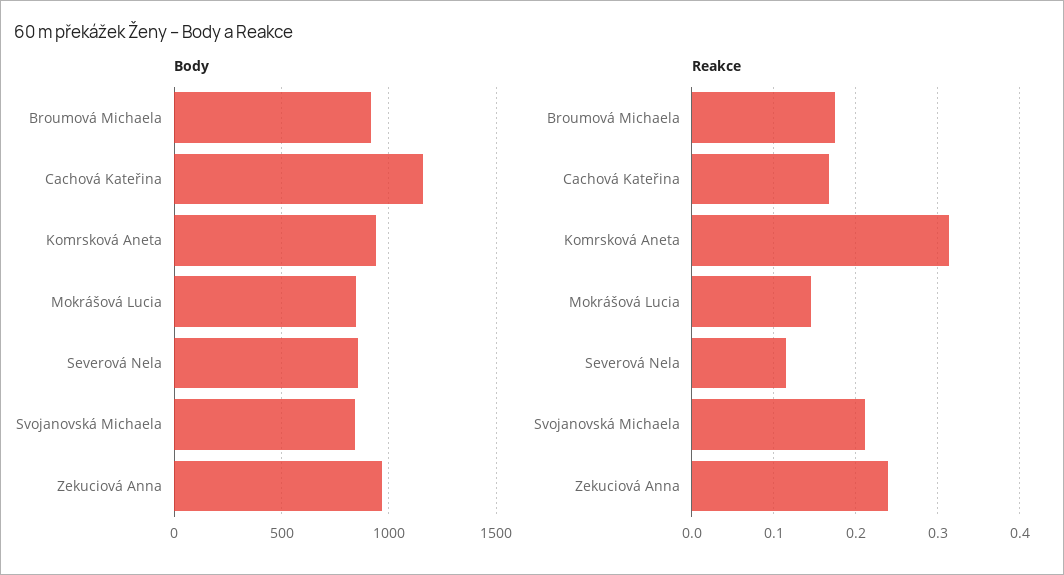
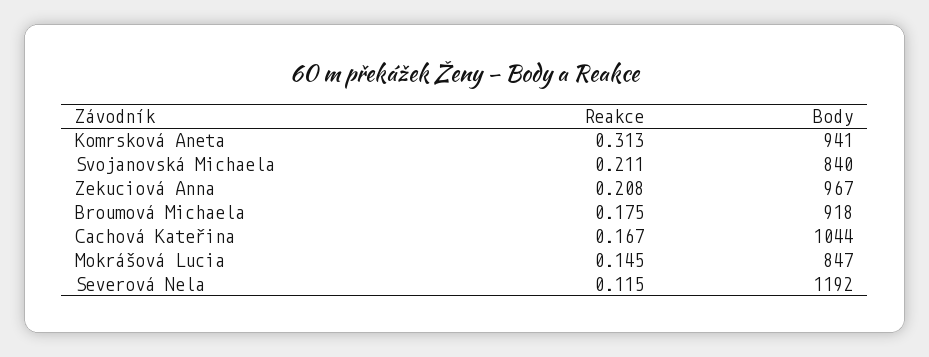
  {
    "Body": {
      "Broumová Michaela": 918,
-     "Cachová Kateřina": 1150,
+     "Cachová Kateřina": 1044,
      "Komrsková Aneta": 941,
      "Mokrášová Lucia": 847,
-     "Severová Nela": 850,
+     "Severová Nela": 1192,
      "Svojanovská Michaela": 840,
      "Zekuciová Anna": 967
    },
    "Reakce": {
      "Broumová Michaela": 0.175,
      "Cachová Kateřina": 0.167,
      "Komrsková Aneta": 0.313,
      "Mokrášová Lucia": 0.145,
      "Severová Nela": 0.115,
      "Svojanovská Michaela": 0.211,
-     "Zekuciová Anna": 0.24
+     "Zekuciová Anna": 0.208
    }
  }

